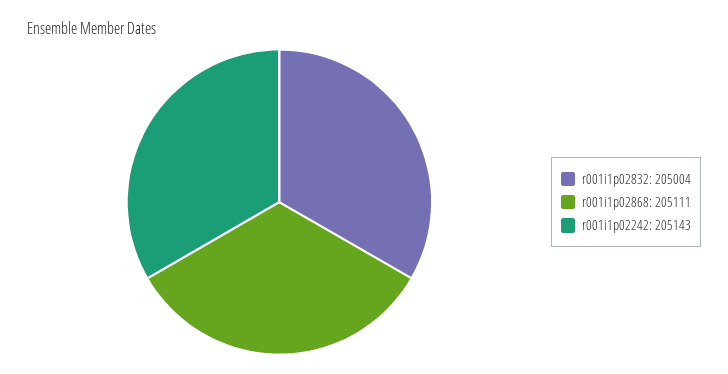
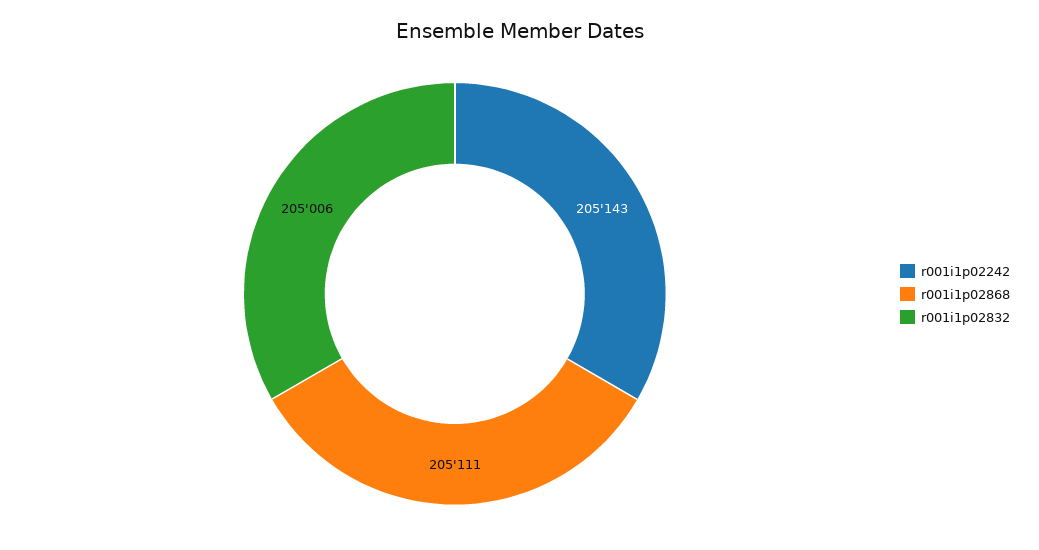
  {
-   "r001i1p02832": 205004,
+   "r001i1p02832": 205006,
    "r001i1p02868": 205111,
    "r001i1p02242": 205143
  }

